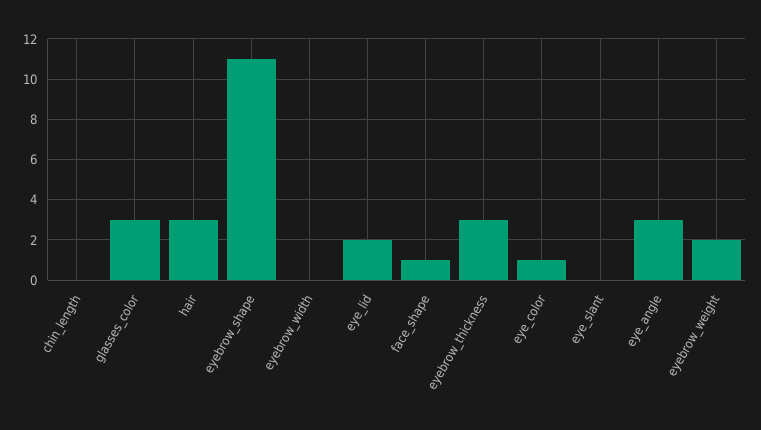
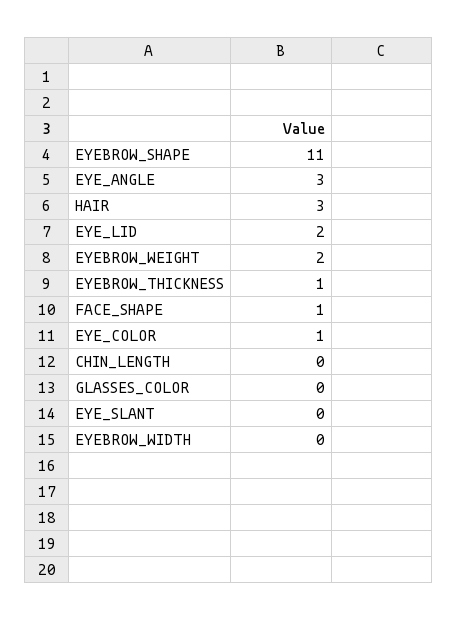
  {
    "chin_length": 0,
-   "glasses_color": 3,
+   "glasses_color": 0,
    "hair": 3,
    "eyebrow_shape": 11,
    "eyebrow_width": 0,
    "eye_lid": 2,
    "face_shape": 1,
-   "eyebrow_thickness": 3,
+   "eyebrow_thickness": 1,
    "eye_color": 1,
    "eye_slant": 0,
    "eye_angle": 3,
    "eyebrow_weight": 2
  }

